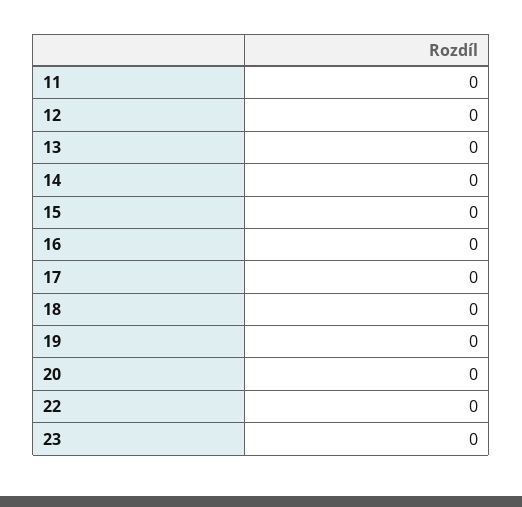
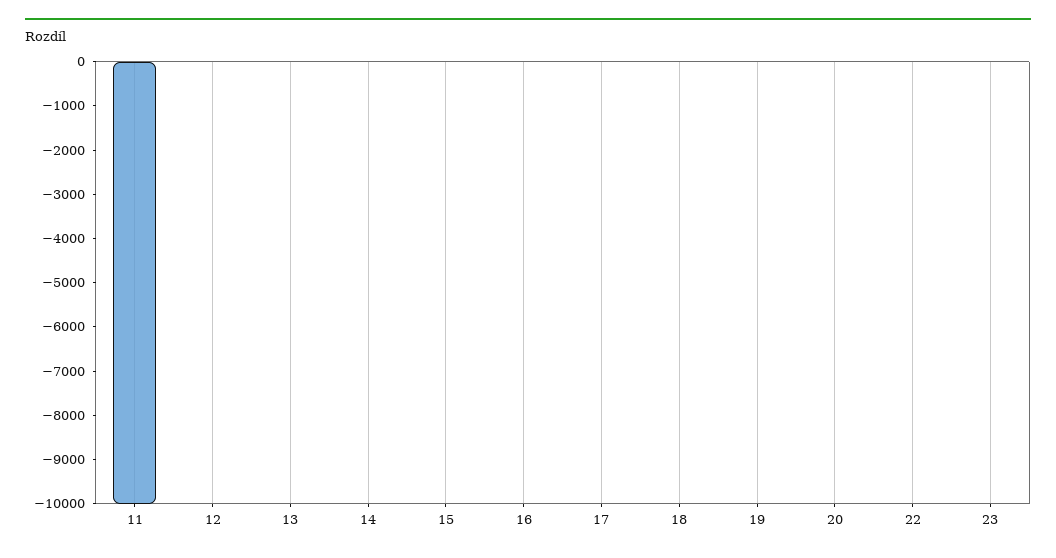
  {
-   "11": 0,
+   "11": -10000,
    "12": 0,
    "13": 0,
    "14": 0,
    "15": 0,
    "16": 0,
    "17": 0,
    "18": 0,
    "19": 0,
    "20": 0,
    "22": 0,
    "23": 0
  }

